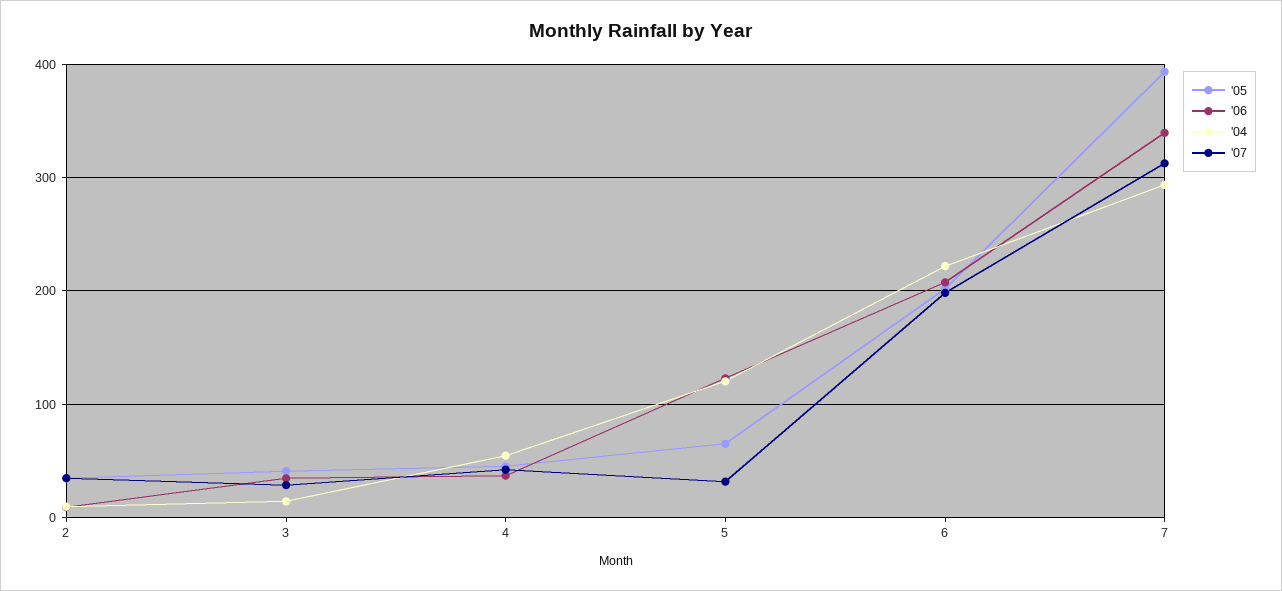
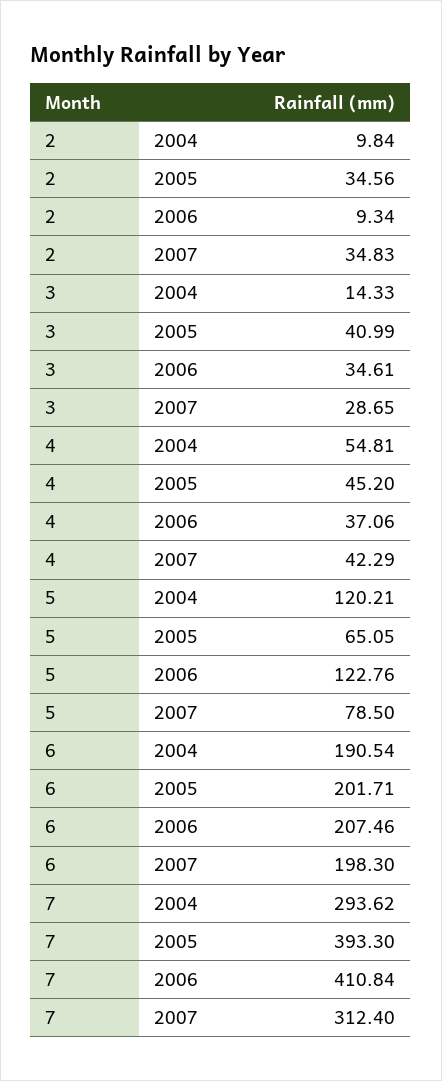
  {
    "'05": {
      "2": 34.56,
      "3": 40.99,
      "4": 45.2,
      "5": 65.05,
      "6": 201.71,
      "7": 393.3
    },
    "'06": {
      "2": 9.34,
      "3": 34.61,
      "4": 37.06,
      "5": 122.76,
      "6": 207.46,
-     "7": 340
+     "7": 410.84
    },
    "'04": {
      "2": 9.84,
      "3": 14.33,
      "4": 54.81,
      "5": 120.21,
-     "6": 220,
+     "6": 190.54,
      "7": 293.62
    },
    "'07": {
      "2": 34.83,
      "3": 28.65,
      "4": 42.29,
-     "5": 30,
+     "5": 78.5,
      "6": 198.3,
      "7": 312.4
    }
  }

